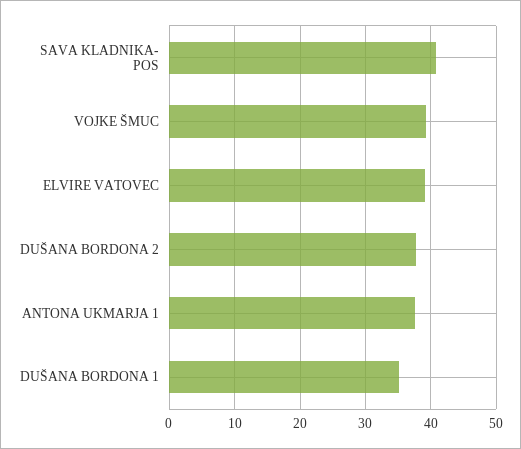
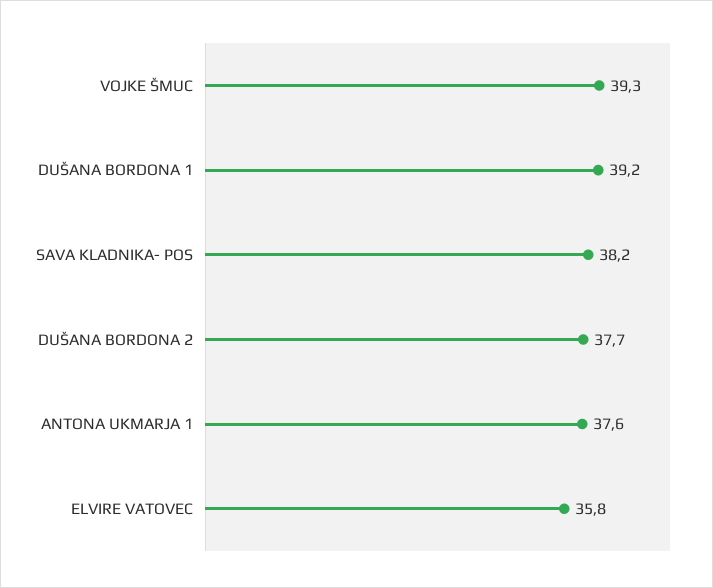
  {
-   "SAVA KLADNIKA- POS": 41,
+   "SAVA KLADNIKA- POS": 38.2,
    "VOJKE ŠMUC": 39.3,
-   "ELVIRE VATOVEC": 39,
+   "ELVIRE VATOVEC": 35.8,
    "DUŠANA BORDONA 2": 37.7,
    "ANTONA UKMARJA 1": 37.6,
-   "DUŠANA BORDONA 1": 35
+   "DUŠANA BORDONA 1": 39.2
  }

